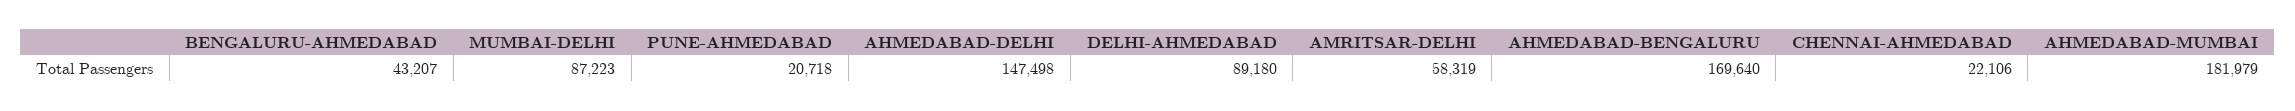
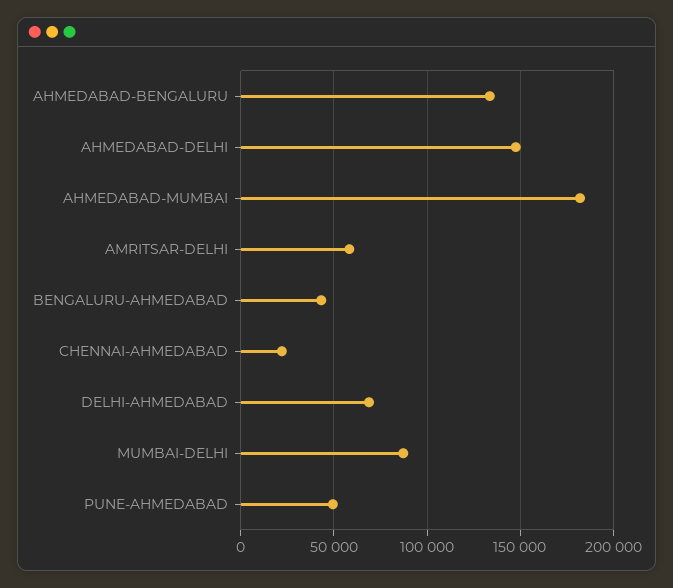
  {
    "BENGALURU-AHMEDABAD": 43207,
    "MUMBAI-DELHI": 87223,
-   "PUNE-AHMEDABAD": 20718,
+   "PUNE-AHMEDABAD": 50000,
    "AHMEDABAD-DELHI": 147498,
-   "DELHI-AHMEDABAD": 89180,
+   "DELHI-AHMEDABAD": 70000,
    "AMRITSAR-DELHI": 58319,
-   "AHMEDABAD-BENGALURU": 169640,
+   "AHMEDABAD-BENGALURU": 135000,
    "CHENNAI-AHMEDABAD": 22106,
    "AHMEDABAD-MUMBAI": 181979
  }

